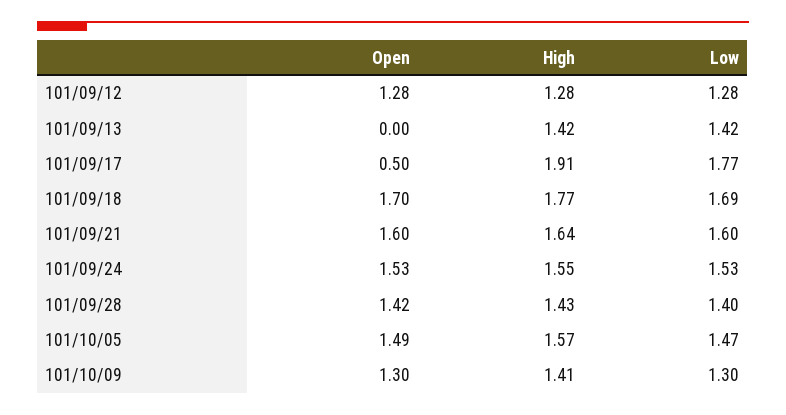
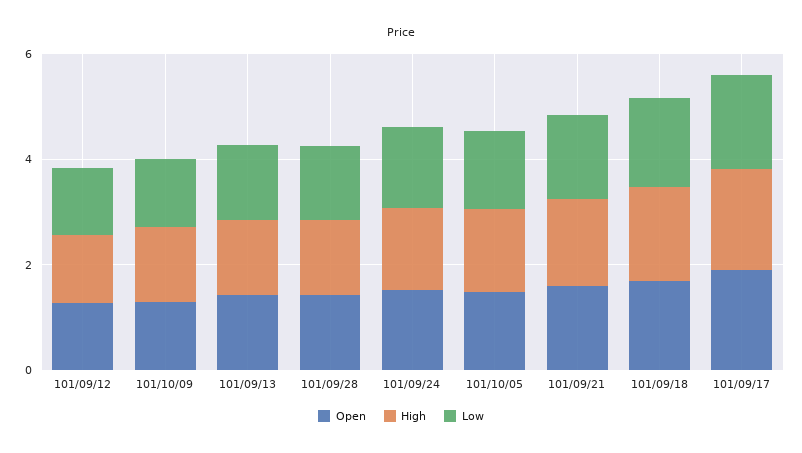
  {
    "Open": {
      "101/09/12": 1.28,
-     "101/09/13": 0,
+     "101/09/13": 1.5,
-     "101/09/17": 0.5,
+     "101/09/17": 2,
      "101/09/18": 1.7,
      "101/09/21": 1.6,
      "101/09/24": 1.53,
      "101/09/28": 1.42,
      "101/10/05": 1.49,
      "101/10/09": 1.3
    },
    "High": {
      "101/09/12": 1.28,
      "101/09/13": 1.42,
      "101/09/17": 1.91,
      "101/09/18": 1.77,
      "101/09/21": 1.64,
      "101/09/24": 1.55,
      "101/09/28": 1.43,
      "101/10/05": 1.57,
      "101/10/09": 1.41
    },
    "Low": {
      "101/09/12": 1.28,
      "101/09/13": 1.42,
      "101/09/17": 1.77,
      "101/09/18": 1.69,
      "101/09/21": 1.6,
      "101/09/24": 1.53,
      "101/09/28": 1.4,
      "101/10/05": 1.47,
      "101/10/09": 1.3
    }
  }

